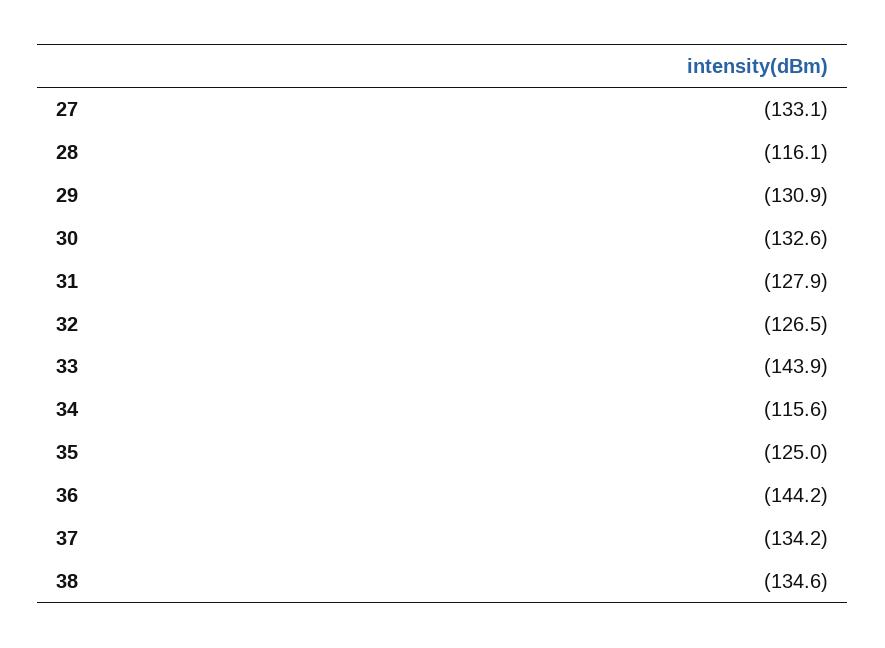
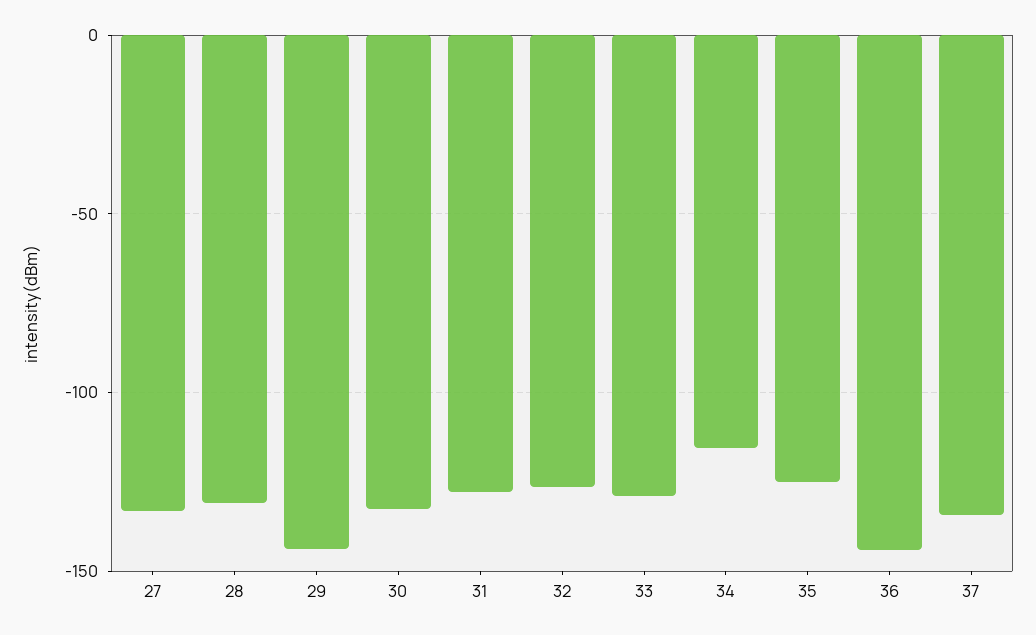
  {
    "27": -133.1,
-   "28": -116.1,
+   "28": -130,
-   "29": -130.9,
+   "29": -145,
    "30": -132.6,
    "31": -127.9,
    "32": -126.5,
-   "33": -143.9,
+   "33": -130,
    "34": -115.6,
    "35": -125,
    "36": -144.2,
-   "37": -134.2,
+   "37": -134.2
-   "38": -134.6
  }

